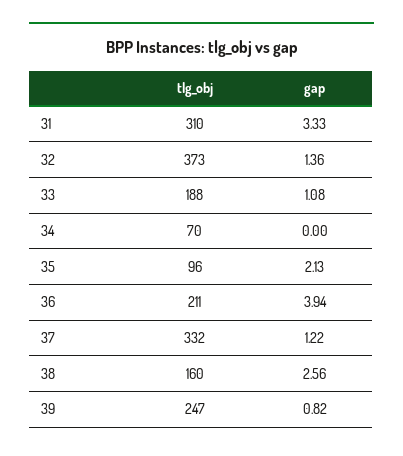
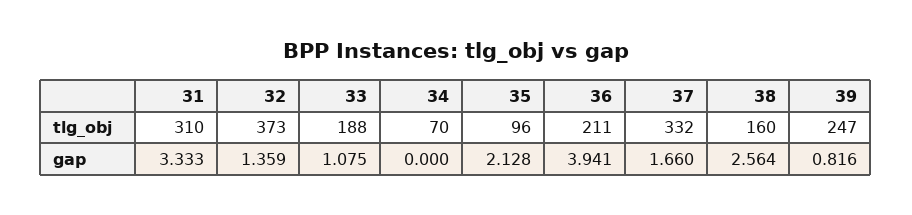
  {
    "tlg_obj": {
      "31": 310,
      "32": 373,
      "33": 188,
      "34": 70,
      "35": 96,
      "36": 211,
      "37": 332,
      "38": 160,
      "39": 247
    },
    "gap": {
      "31": 3.333,
      "32": 1.359,
      "33": 1.075,
      "34": 0,
      "35": 2.128,
      "36": 3.941,
-     "37": 1.22,
+     "37": 1.66,
      "38": 2.564,
      "39": 0.816
    }
  }

